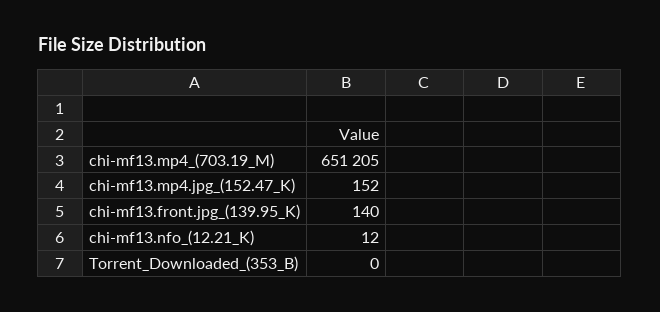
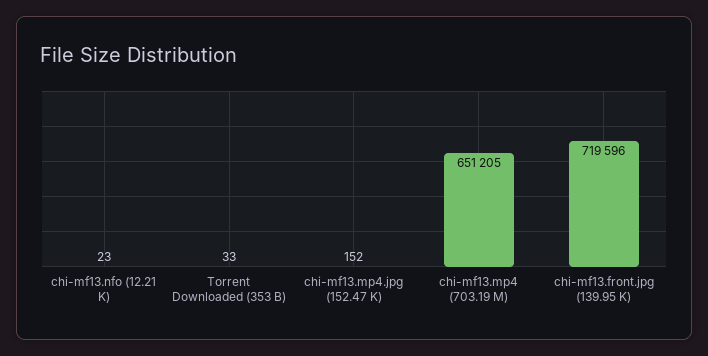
  {
    "chi-mf13.mp4_(703.19_M)": 651205,
    "chi-mf13.mp4.jpg_(152.47_K)": 152,
-   "chi-mf13.front.jpg_(139.95_K)": 140,
+   "chi-mf13.front.jpg_(139.95_K)": 719596,
-   "chi-mf13.nfo_(12.21_K)": 12,
+   "chi-mf13.nfo_(12.21_K)": 23,
-   "Torrent_Downloaded_(353_B)": 0
+   "Torrent_Downloaded_(353_B)": 33
  }

